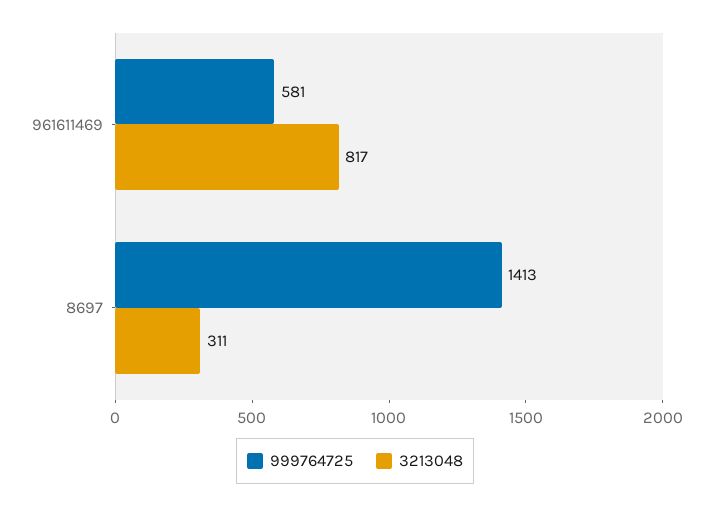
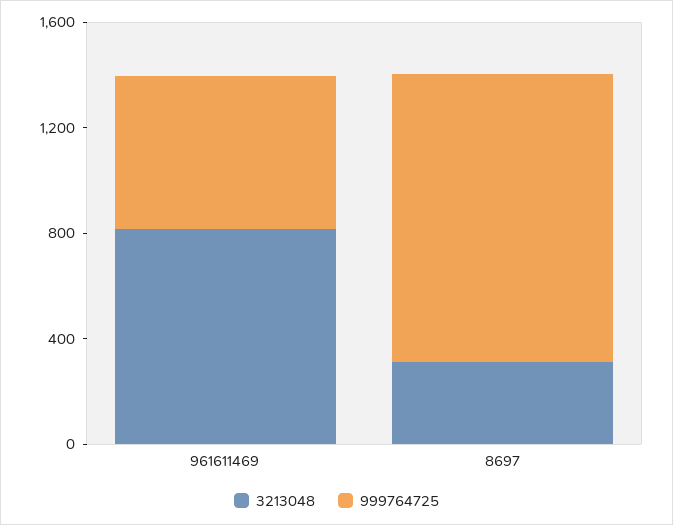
  {
    "999764725": {
      "961611469": 581,
-     "8697": 1413
+     "8697": 1100
    },
    "3213048": {
      "961611469": 817,
      "8697": 311
    }
  }

